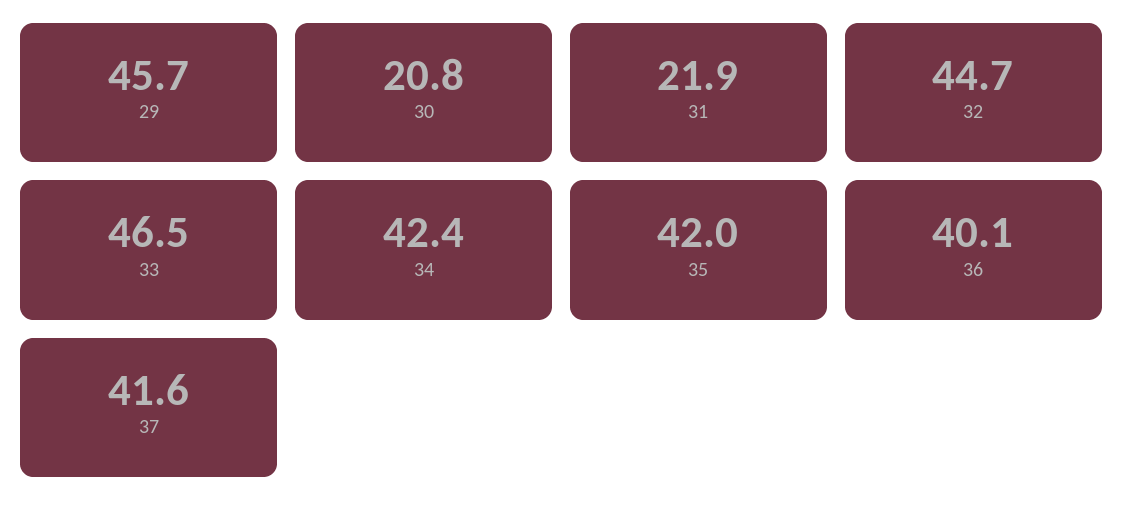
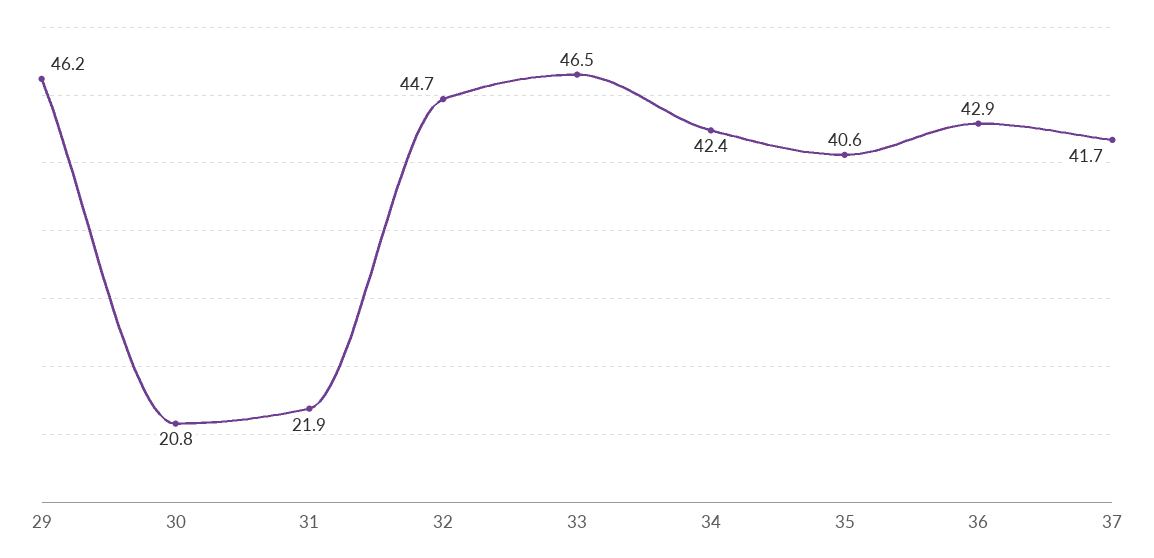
  {
-   "29": 45.7,
+   "29": 46.2,
    "30": 20.8,
    "31": 21.9,
    "32": 44.7,
    "33": 46.5,
    "34": 42.4,
-   "35": 42,
+   "35": 40.6,
-   "36": 40.1,
+   "36": 42.9,
-   "37": 41.6
+   "37": 41.7
  }

